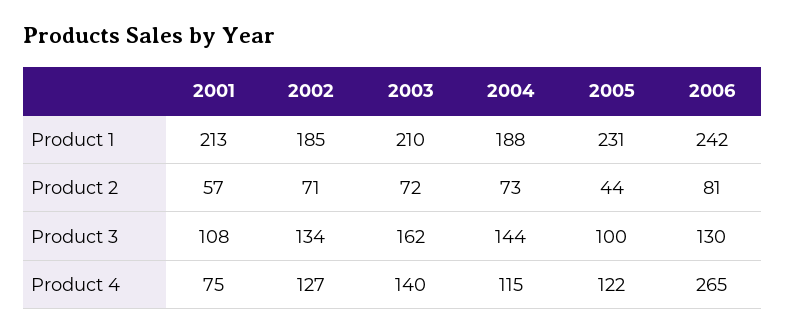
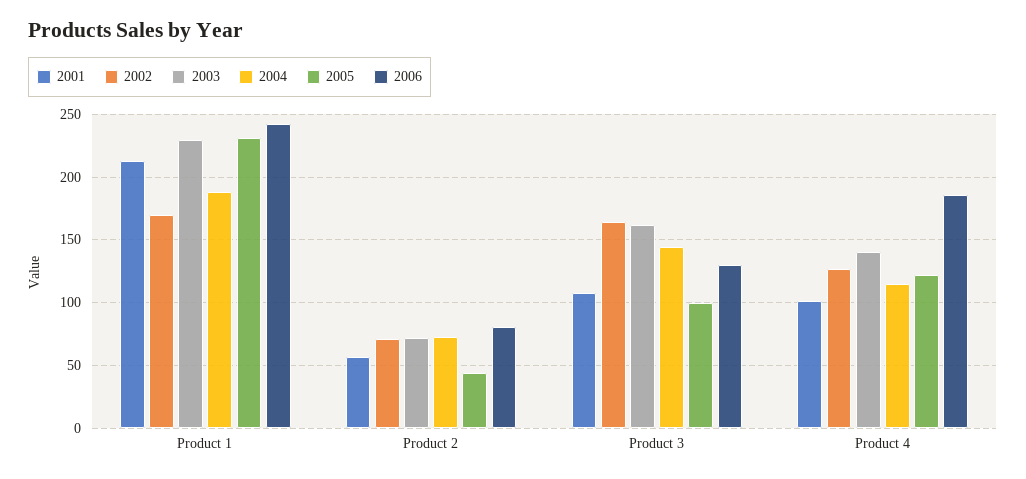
  {
    "2001": {
      "Product 1": 213,
      "Product 2": 57,
      "Product 3": 108,
-     "Product 4": 75
+     "Product 4": 100
    },
    "2002": {
-     "Product 1": 185,
+     "Product 1": 170,
      "Product 2": 71,
-     "Product 3": 134,
+     "Product 3": 165,
      "Product 4": 127
    },
    "2003": {
-     "Product 1": 210,
+     "Product 1": 230,
      "Product 2": 72,
      "Product 3": 162,
      "Product 4": 140
    },
    "2004": {
      "Product 1": 188,
      "Product 2": 73,
      "Product 3": 144,
      "Product 4": 115
    },
    "2005": {
      "Product 1": 231,
      "Product 2": 44,
      "Product 3": 100,
      "Product 4": 122
    },
    "2006": {
      "Product 1": 242,
      "Product 2": 81,
      "Product 3": 130,
-     "Product 4": 265
+     "Product 4": 185
    }
  }

